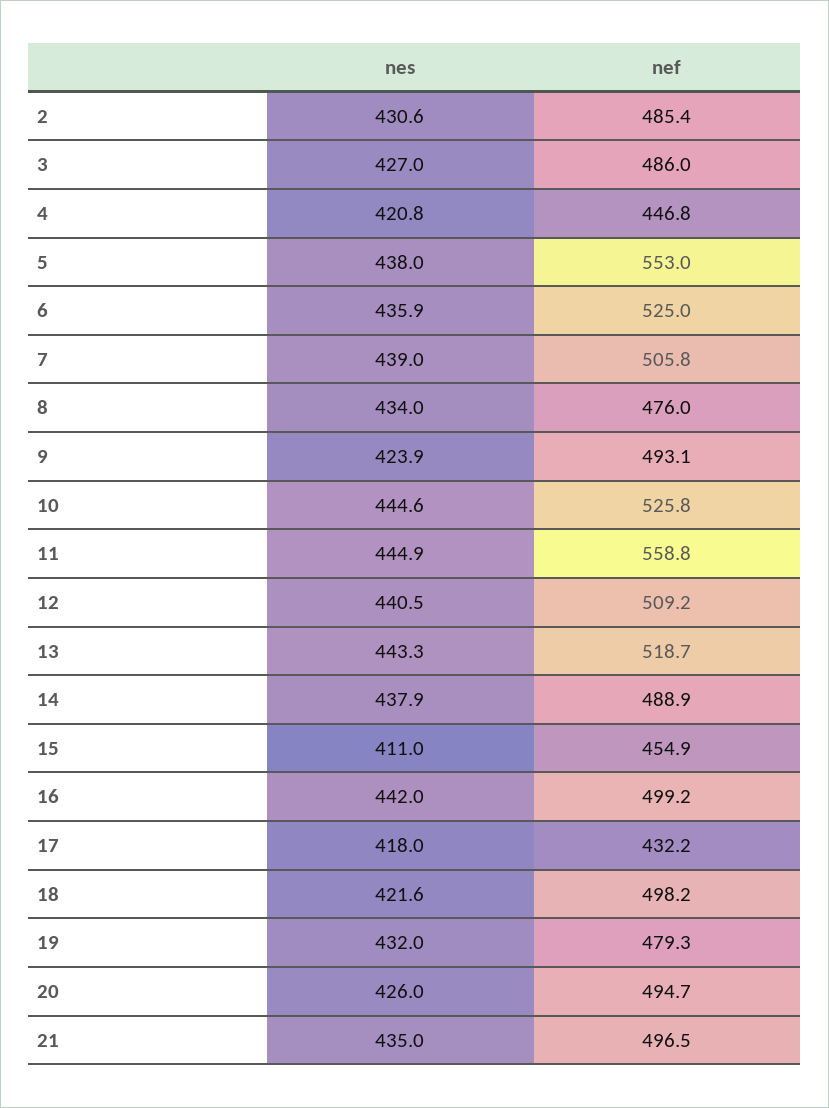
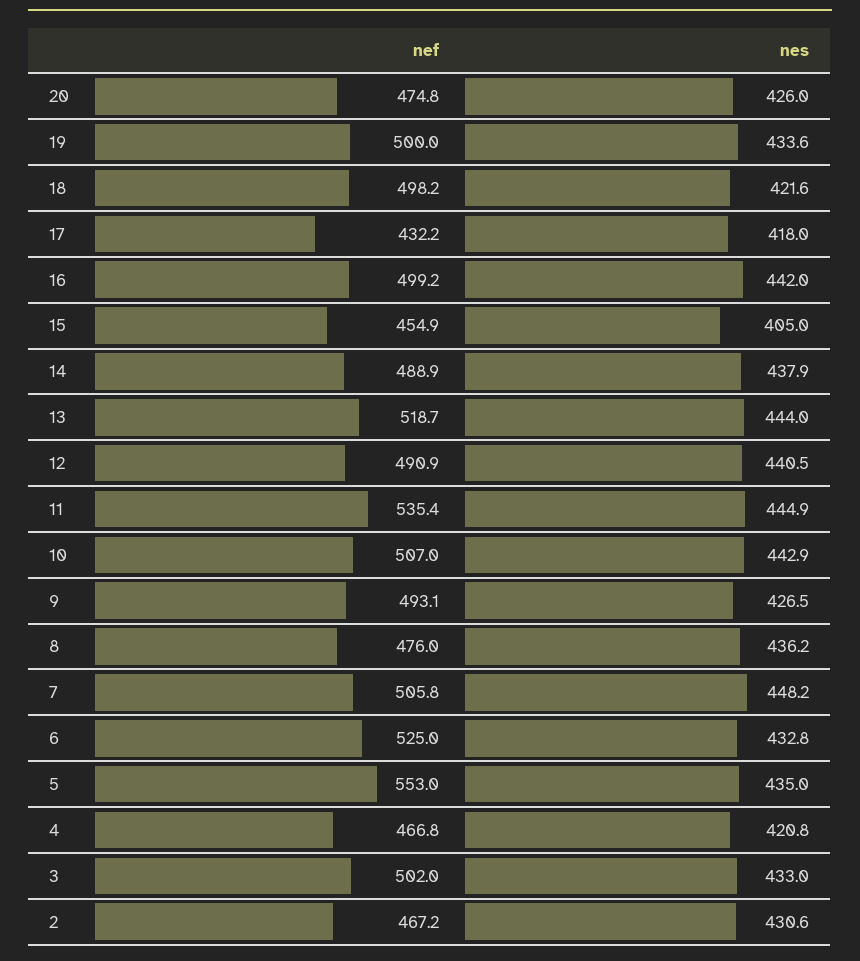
  {
    "nes": {
      "2": 430.6,
-     "3": 427,
+     "3": 433,
      "4": 420.8,
-     "5": 438,
+     "5": 435,
-     "6": 435.9,
+     "6": 432.8,
-     "7": 439,
+     "7": 448.2,
-     "8": 434,
+     "8": 436.2,
-     "9": 423.9,
+     "9": 426.5,
-     "10": 444.6,
+     "10": 442.9,
      "11": 444.9,
      "12": 440.5,
-     "13": 443.3,
+     "13": 444,
      "14": 437.9,
-     "15": 411,
+     "15": 405,
      "16": 442,
      "17": 418,
      "18": 421.6,
-     "19": 432,
+     "19": 433.6,
-     "20": 426,
+     "20": 426
-     "21": 435
    },
    "nef": {
-     "2": 485.4,
+     "2": 467.2,
-     "3": 486,
+     "3": 502,
-     "4": 446.8,
+     "4": 466.8,
      "5": 553,
      "6": 525,
      "7": 505.8,
      "8": 476,
      "9": 493.1,
-     "10": 525.8,
+     "10": 507,
-     "11": 558.8,
+     "11": 535.4,
-     "12": 509.2,
+     "12": 490.9,
      "13": 518.7,
      "14": 488.9,
      "15": 454.9,
      "16": 499.2,
      "17": 432.2,
      "18": 498.2,
-     "19": 479.3,
+     "19": 500,
-     "20": 494.7,
+     "20": 474.8
-     "21": 496.5
    }
  }

